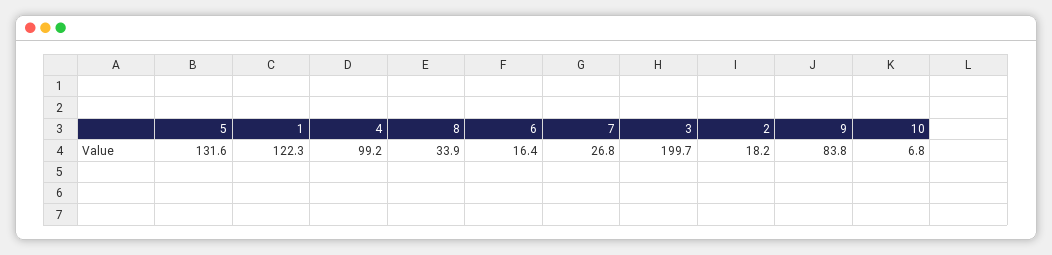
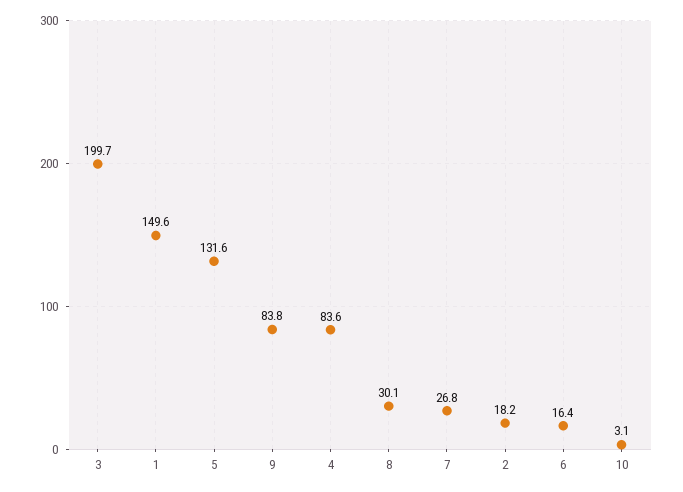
  {
    "5": 131.6,
-   "1": 122.3,
+   "1": 149.6,
-   "4": 99.2,
+   "4": 83.6,
-   "8": 33.9,
+   "8": 30.1,
    "6": 16.4,
    "7": 26.8,
    "3": 199.7,
    "2": 18.2,
    "9": 83.8,
-   "10": 6.8
+   "10": 3.1
  }

